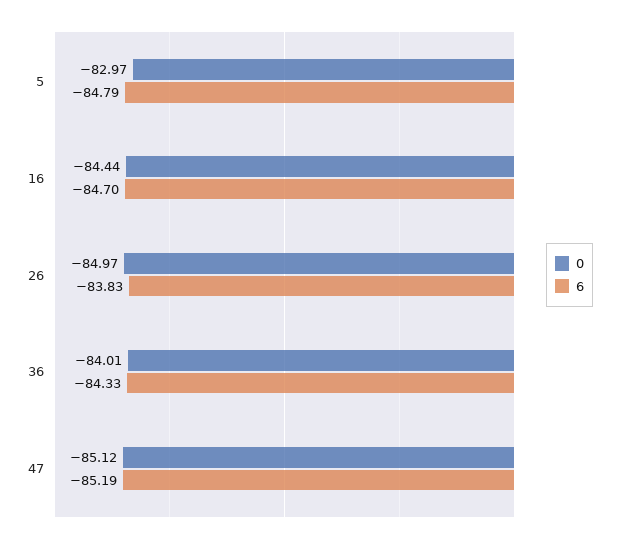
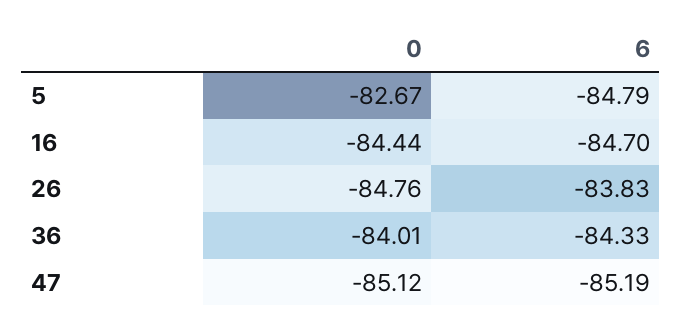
  {
    "0": {
-     "5": -82.97,
+     "5": -82.67,
      "16": -84.44,
-     "26": -84.97,
+     "26": -84.76,
      "36": -84.01,
      "47": -85.12
    },
    "6": {
      "5": -84.79,
      "16": -84.7,
      "26": -83.83,
      "36": -84.33,
      "47": -85.19
    }
  }

